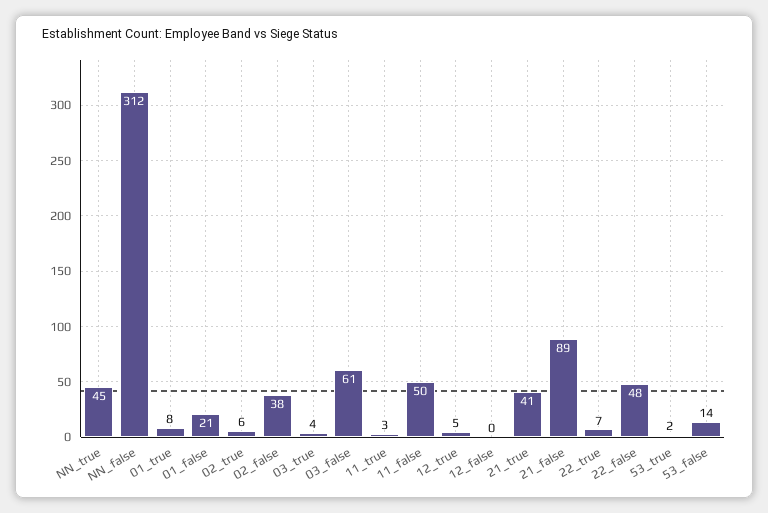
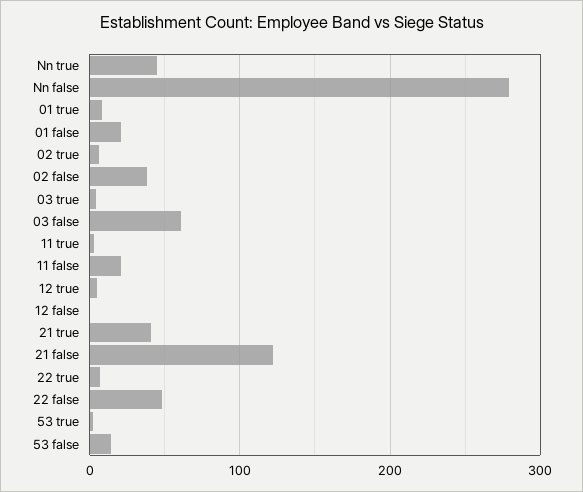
  {
    "NN_true": 45,
-   "NN_false": 312,
+   "NN_false": 280,
    "01_true": 8,
    "01_false": 21,
    "02_true": 6,
    "02_false": 38,
    "03_true": 4,
    "03_false": 61,
    "11_true": 3,
-   "11_false": 50,
+   "11_false": 20,
    "12_true": 5,
    "12_false": 0,
    "21_true": 41,
-   "21_false": 89,
+   "21_false": 120,
    "22_true": 7,
    "22_false": 48,
    "53_true": 2,
    "53_false": 14
  }

